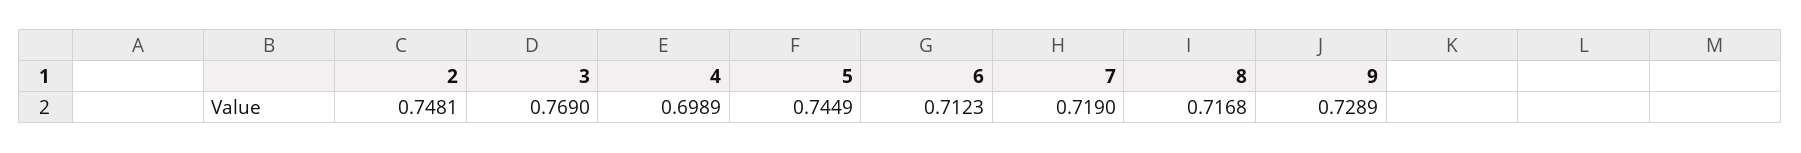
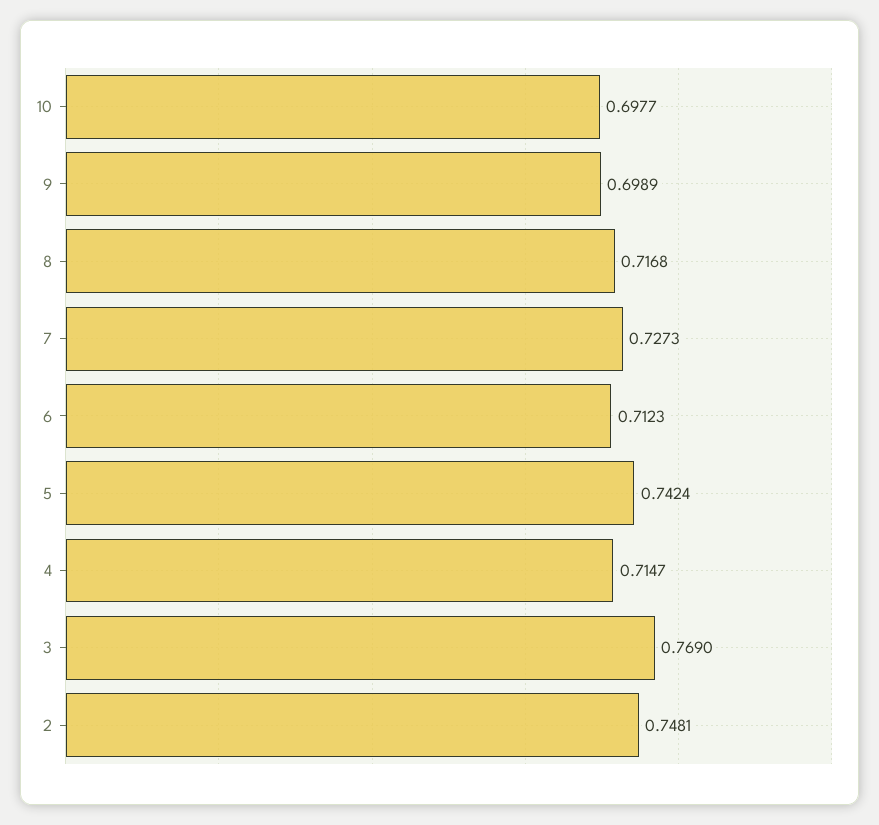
  {
    "2": 0.7481,
    "3": 0.769,
-   "4": 0.6989,
+   "4": 0.7147,
-   "5": 0.7449,
+   "5": 0.7424,
    "6": 0.7123,
-   "7": 0.719,
+   "7": 0.7273,
    "8": 0.7168,
-   "9": 0.7289
+   "9": 0.6989,
+   "10": 0.6977
  }

